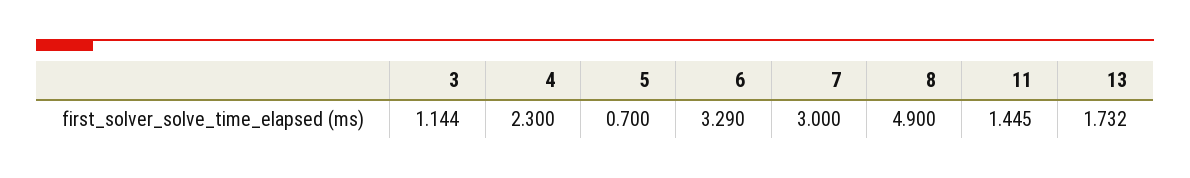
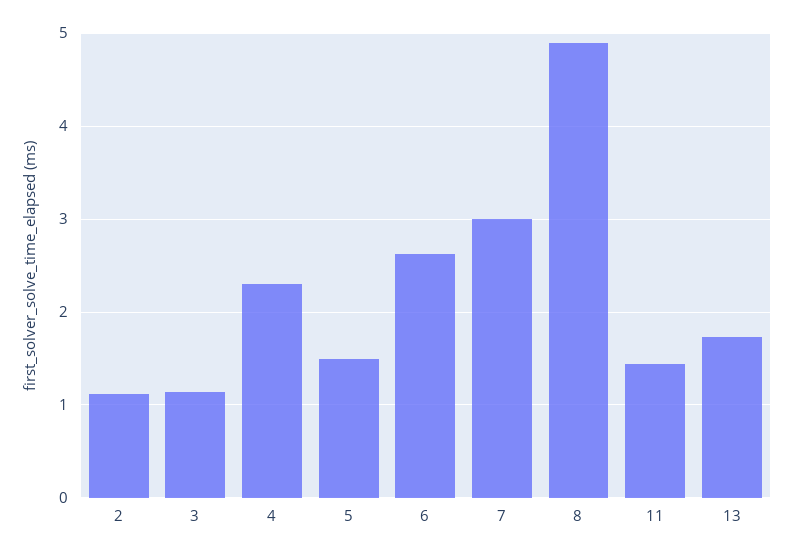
  {
    "3": 1.144,
    "4": 2.3,
-   "5": 0.7,
+   "5": 1.5,
-   "6": 3.29,
+   "6": 2.6,
    "7": 3,
    "8": 4.9,
    "11": 1.445,
-   "13": 1.732
+   "13": 1.732,
+   "2": 1.1
  }

